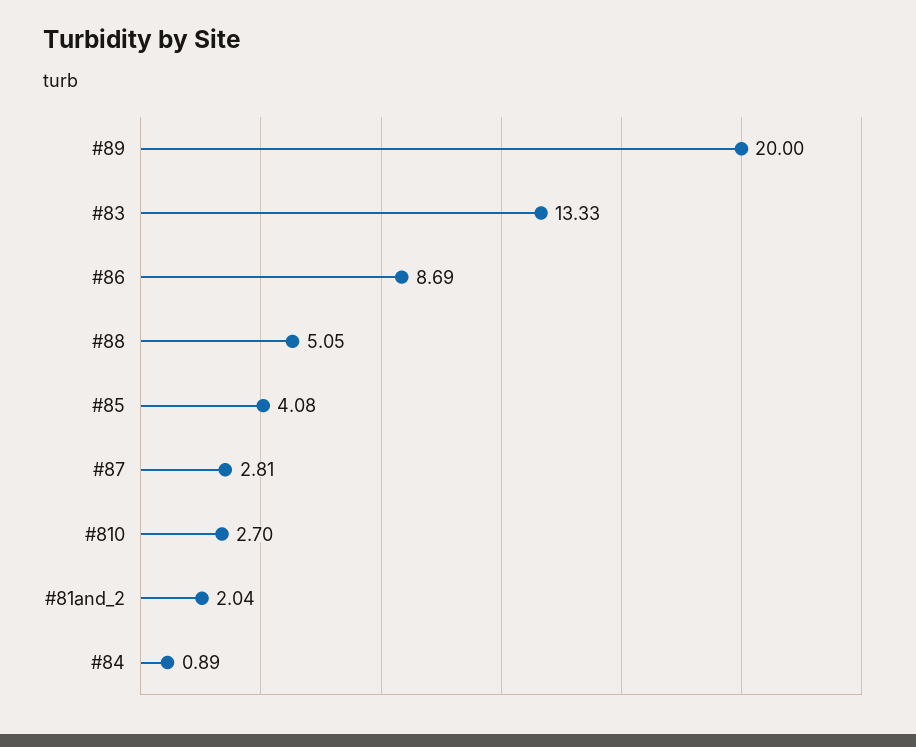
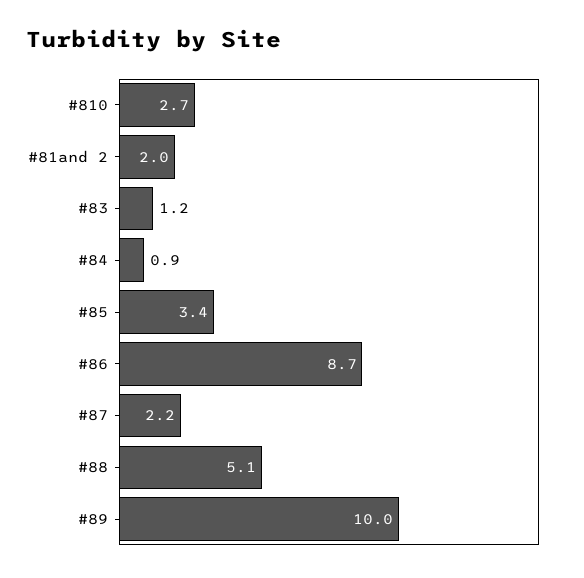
  {
-   "#89": 20,
+   "#89": 10,
-   "#83": 13.33,
+   "#83": 1.2,
    "#86": 8.69,
    "#88": 5.05,
-   "#85": 4.08,
+   "#85": 3.4,
-   "#87": 2.81,
+   "#87": 2.2,
    "#810": 2.7,
    "#81and_2": 2.04,
    "#84": 0.89
  }

